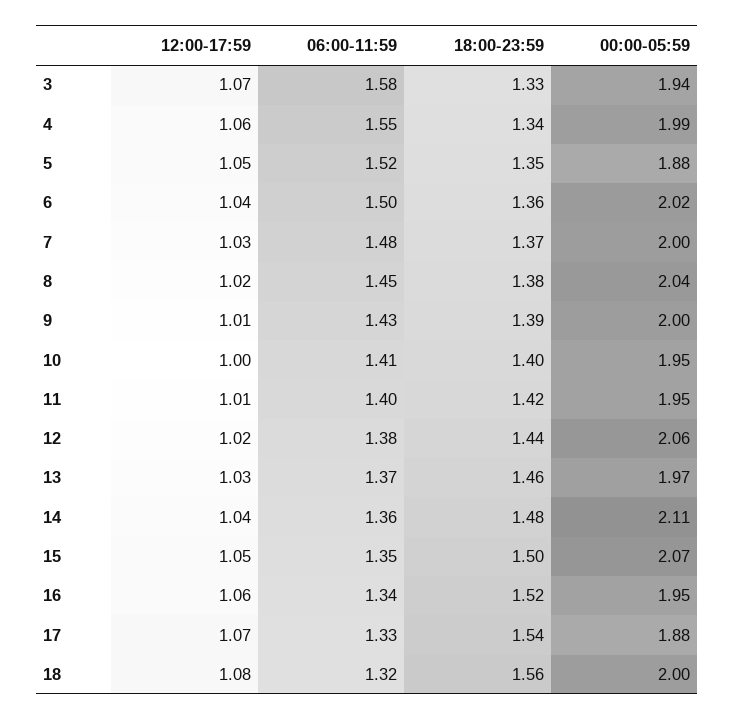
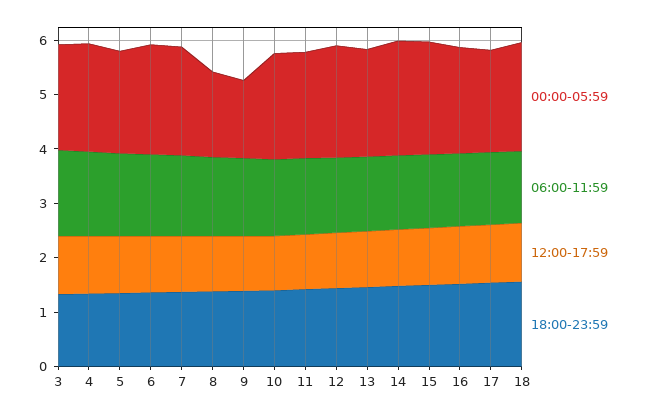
  {
    "12:00-17:59": {
      "3": 1.07,
      "4": 1.06,
      "5": 1.05,
      "6": 1.04,
      "7": 1.03,
      "8": 1.02,
      "9": 1.01,
      "10": 1,
      "11": 1.01,
      "12": 1.02,
      "13": 1.03,
      "14": 1.04,
      "15": 1.05,
      "16": 1.06,
      "17": 1.07,
      "18": 1.08
    },
    "06:00-11:59": {
      "3": 1.58,
      "4": 1.55,
      "5": 1.52,
      "6": 1.5,
      "7": 1.48,
      "8": 1.45,
      "9": 1.43,
      "10": 1.41,
      "11": 1.4,
      "12": 1.38,
      "13": 1.37,
      "14": 1.36,
      "15": 1.35,
      "16": 1.34,
      "17": 1.33,
      "18": 1.32
    },
    "18:00-23:59": {
      "3": 1.33,
      "4": 1.34,
      "5": 1.35,
      "6": 1.36,
      "7": 1.37,
      "8": 1.38,
      "9": 1.39,
      "10": 1.4,
      "11": 1.42,
      "12": 1.44,
      "13": 1.46,
      "14": 1.48,
      "15": 1.5,
      "16": 1.52,
      "17": 1.54,
      "18": 1.56
    },
    "00:00-05:59": {
      "3": 1.94,
      "4": 1.99,
      "5": 1.88,
      "6": 2.02,
      "7": 2,
-     "8": 2.04,
+     "8": 1.6,
-     "9": 2,
+     "9": 1.4,
      "10": 1.95,
      "11": 1.95,
      "12": 2.06,
      "13": 1.97,
      "14": 2.11,
      "15": 2.07,
      "16": 1.95,
      "17": 1.88,
      "18": 2
    }
  }

